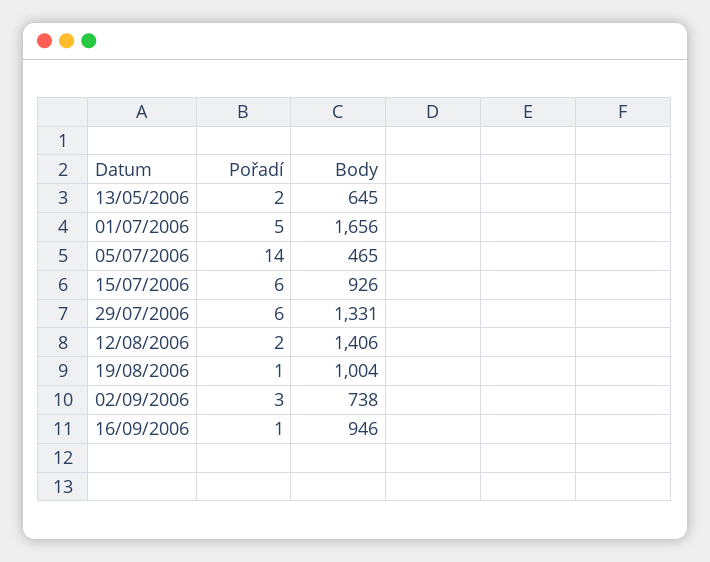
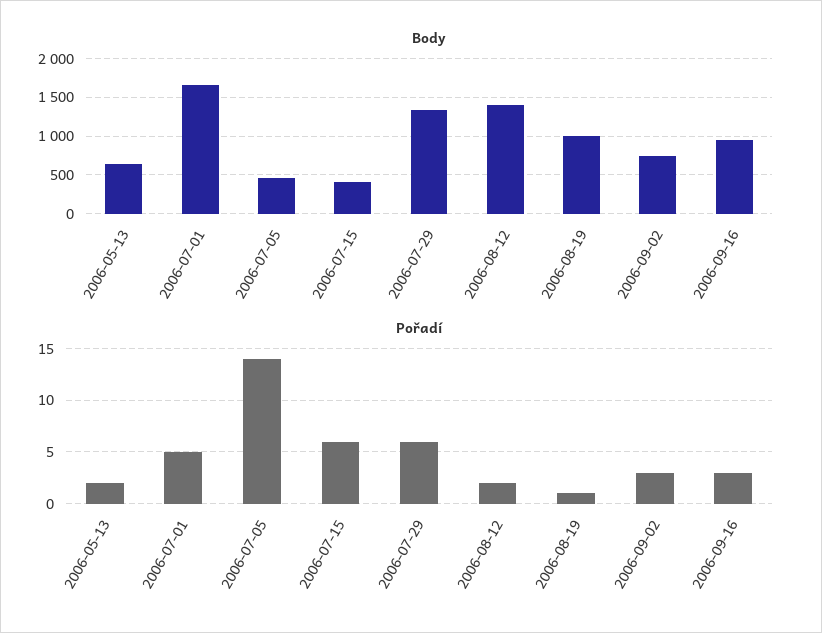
  {
    "Pořadí": {
      "13/05/2006": 2,
      "01/07/2006": 5,
      "05/07/2006": 14,
      "15/07/2006": 6,
      "29/07/2006": 6,
      "12/08/2006": 2,
      "19/08/2006": 1,
      "02/09/2006": 3,
-     "16/09/2006": 1
+     "16/09/2006": 3
    },
    "Body": {
      "13/05/2006": 645,
      "01/07/2006": 1656,
      "05/07/2006": 465,
-     "15/07/2006": 926,
+     "15/07/2006": 400,
      "29/07/2006": 1331,
      "12/08/2006": 1406,
      "19/08/2006": 1004,
      "02/09/2006": 738,
      "16/09/2006": 946
    }
  }

